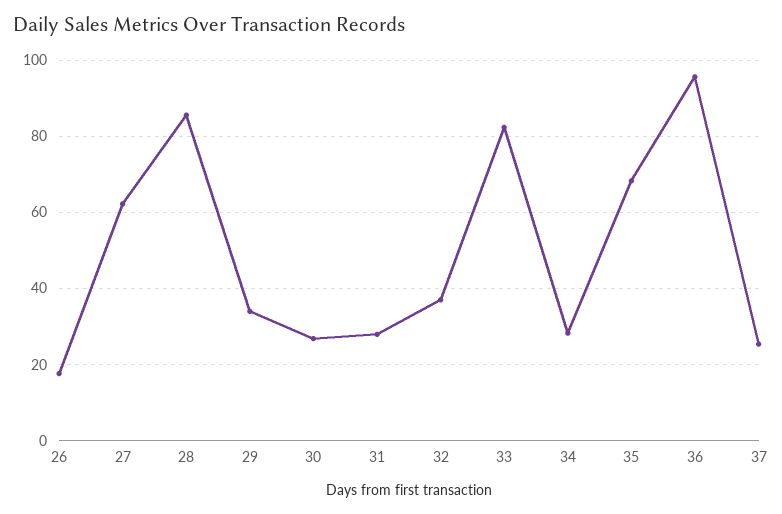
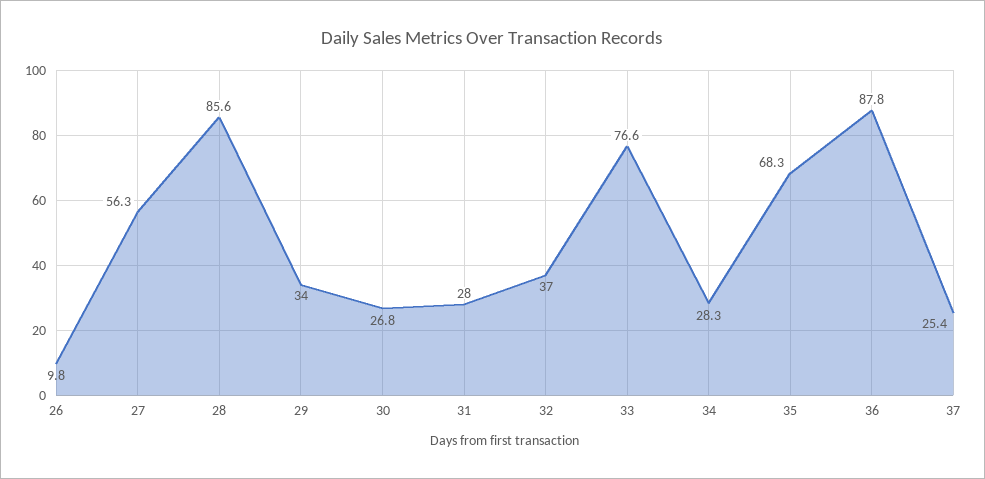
  {
-   "26": 18,
+   "26": 9.8,
-   "27": 62,
+   "27": 56.3,
    "28": 85.6,
    "29": 34,
    "30": 26.8,
    "31": 28,
    "32": 37,
-   "33": 82,
+   "33": 76.6,
    "34": 28.3,
    "35": 68.3,
-   "36": 96,
+   "36": 87.8,
    "37": 25.4
  }

